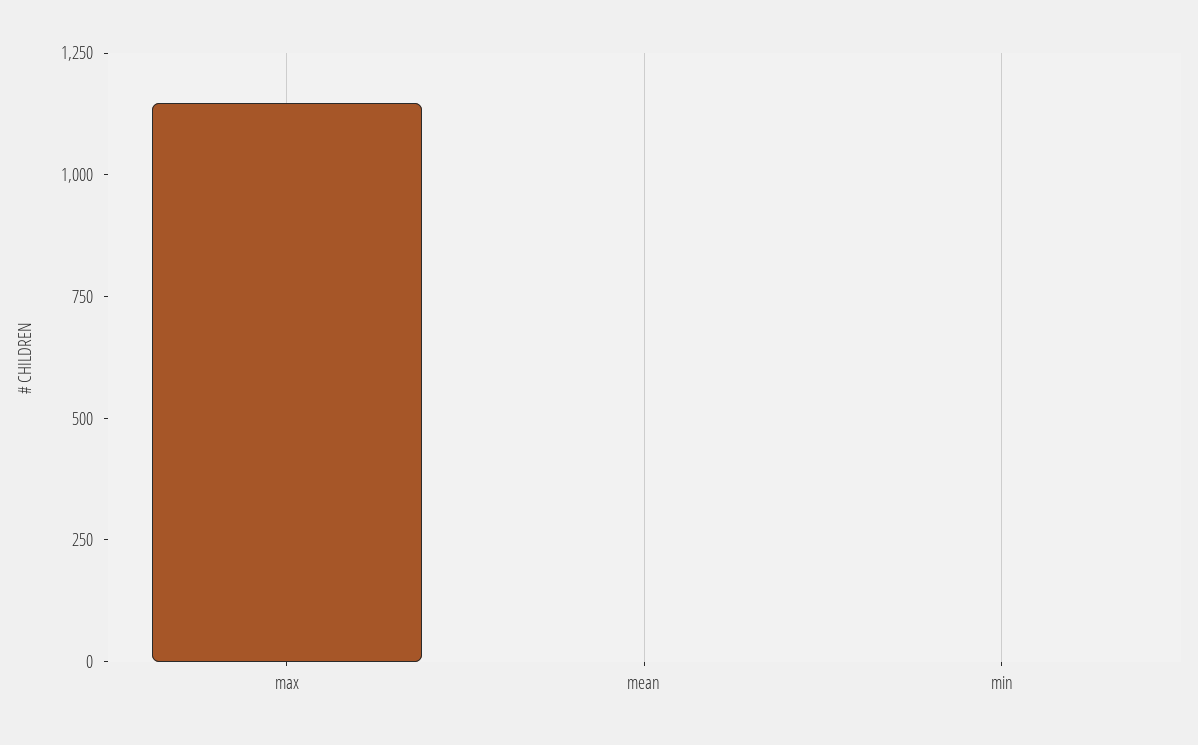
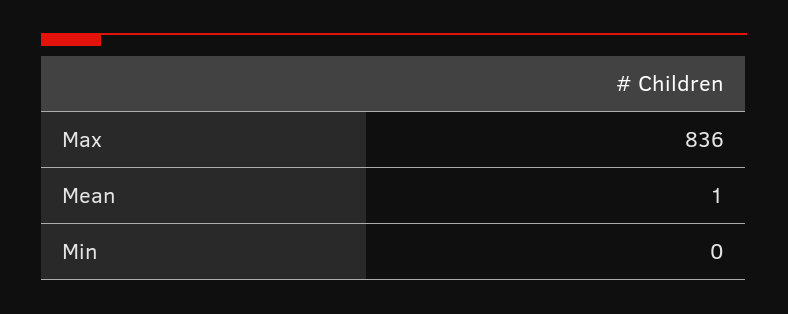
  {
-   "max": 1150,
+   "max": 836,
    "mean": 1,
    "min": 0
  }

